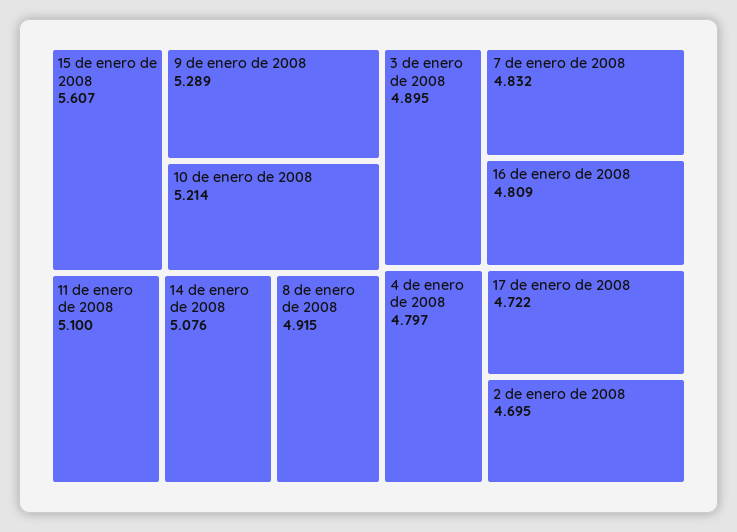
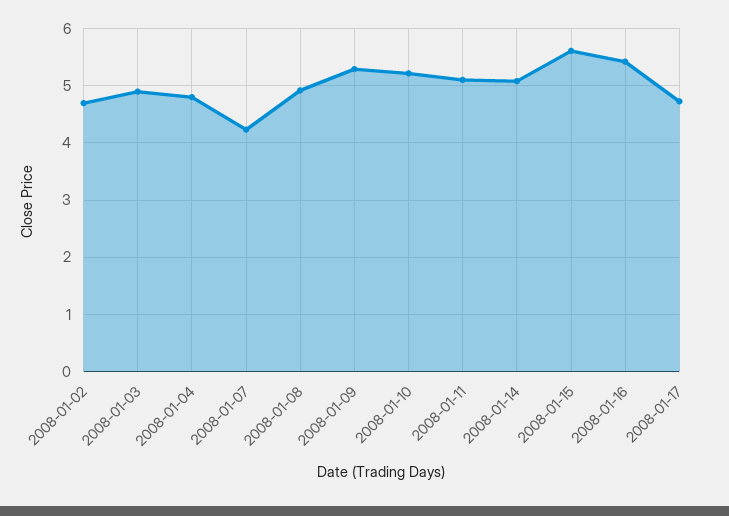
  {
    "15 de enero de 2008": 5.607,
    "9 de enero de 2008": 5.289,
    "10 de enero de 2008": 5.214,
    "11 de enero de 2008": 5.1,
    "14 de enero de 2008": 5.076,
    "8 de enero de 2008": 4.915,
    "3 de enero de 2008": 4.895,
-   "7 de enero de 2008": 4.832,
+   "7 de enero de 2008": 4.2,
-   "16 de enero de 2008": 4.809,
+   "16 de enero de 2008": 5.4,
    "4 de enero de 2008": 4.797,
    "17 de enero de 2008": 4.722,
    "2 de enero de 2008": 4.695
  }

